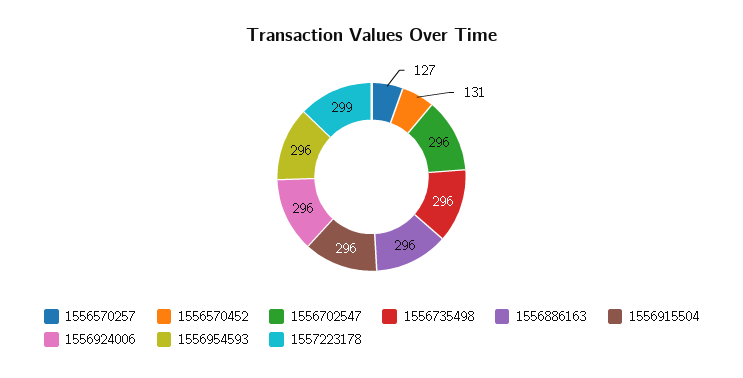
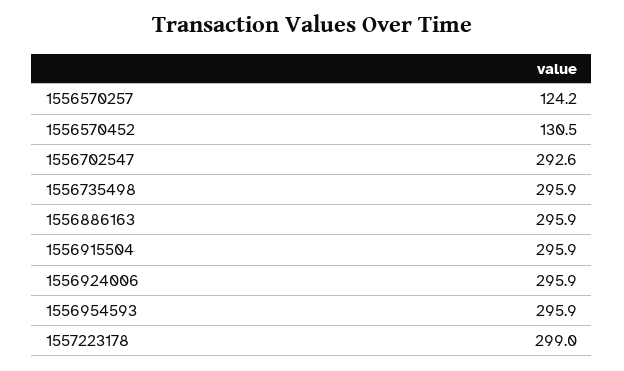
  {
-   "1556570257": 127,
+   "1556570257": 124.2,
    "1556570452": 130.5,
-   "1556702547": 296,
+   "1556702547": 292.6,
    "1556735498": 295.9,
    "1556886163": 295.9,
    "1556915504": 295.9,
    "1556924006": 295.9,
    "1556954593": 295.9,
    "1557223178": 299
  }

